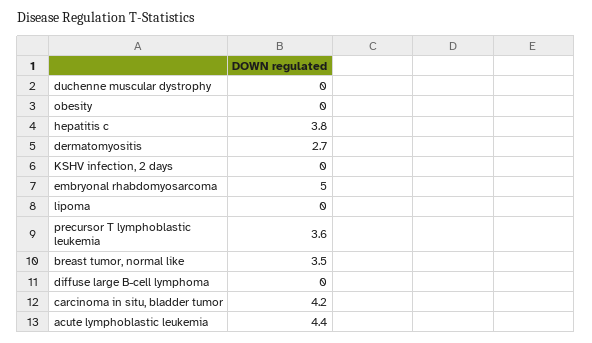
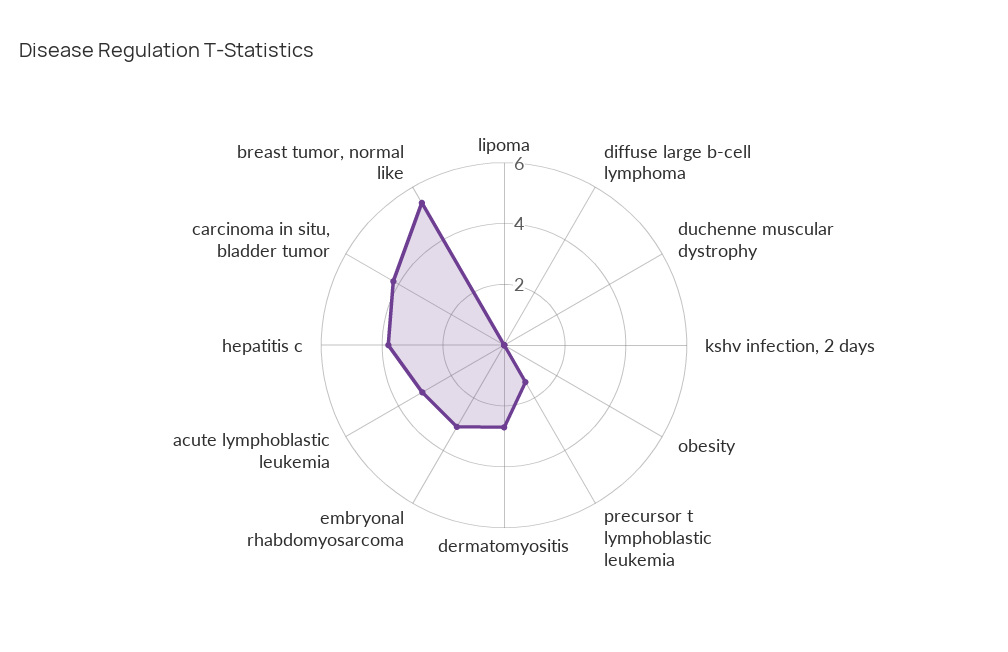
  {
    "duchenne muscular dystrophy": 0,
    "obesity": 0,
    "hepatitis c": 3.8,
    "dermatomyositis": 2.7,
    "KSHV infection, 2 days": 0,
-   "embryonal rhabdomyosarcoma": 5,
+   "embryonal rhabdomyosarcoma": 3,
    "lipoma": 0,
-   "precursor T lymphoblastic leukemia": 3.6,
+   "precursor T lymphoblastic leukemia": 1.5,
-   "breast tumor, normal like": 3.5,
+   "breast tumor, normal like": 5.5,
    "diffuse large B-cell lymphoma": 0,
    "carcinoma in situ, bladder tumor": 4.2,
-   "acute lymphoblastic leukemia": 4.4
+   "acute lymphoblastic leukemia": 3
  }

